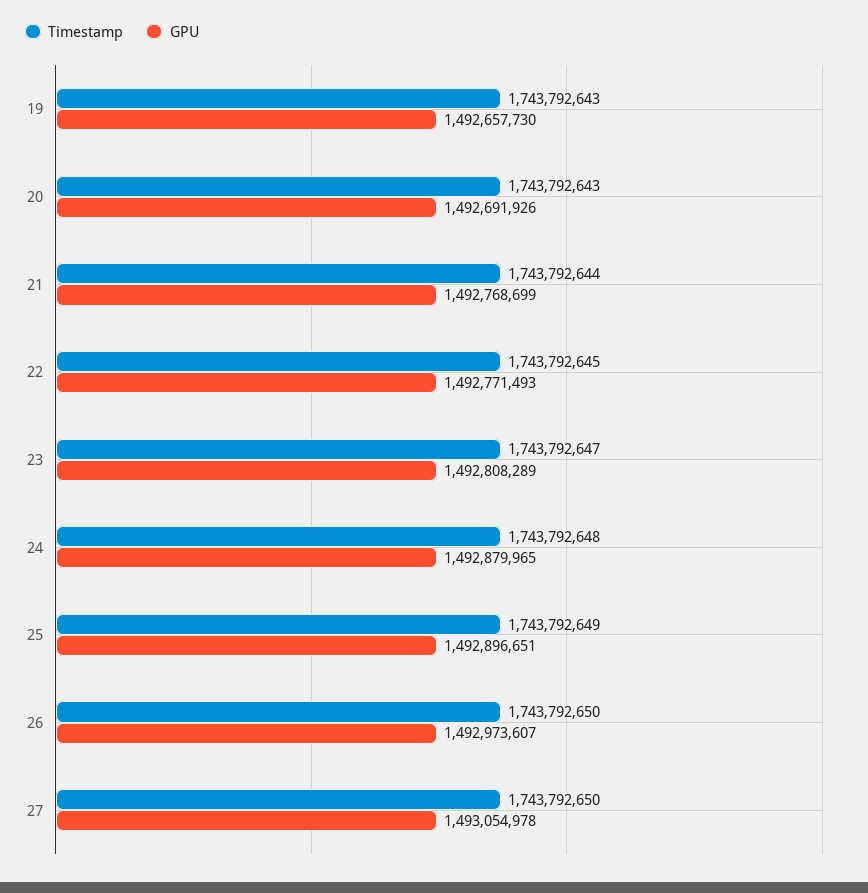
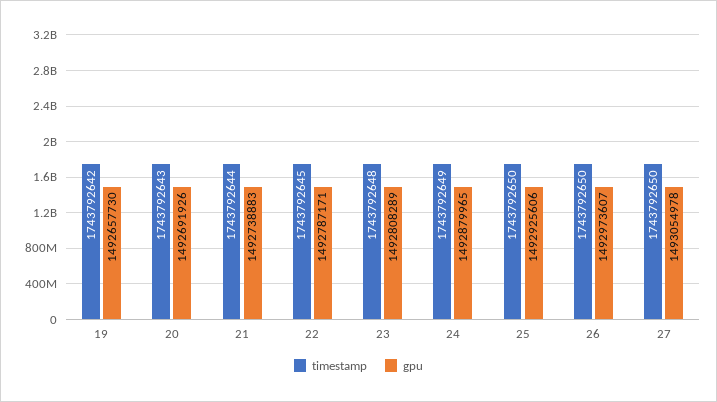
  {
    "Timestamp": {
-     "19": 1743792643,
+     "19": 1743792642,
      "20": 1743792643,
      "21": 1743792644,
      "22": 1743792645,
-     "23": 1743792647,
+     "23": 1743792648,
-     "24": 1743792648,
+     "24": 1743792649,
-     "25": 1743792649,
+     "25": 1743792650,
      "26": 1743792650,
      "27": 1743792650
    },
    "GPU": {
      "19": 1492657730,
      "20": 1492691926,
-     "21": 1492768699,
+     "21": 1492738883,
-     "22": 1492771493,
+     "22": 1492787171,
      "23": 1492808289,
      "24": 1492879965,
-     "25": 1492896651,
+     "25": 1492925606,
      "26": 1492973607,
      "27": 1493054978
    }
  }

